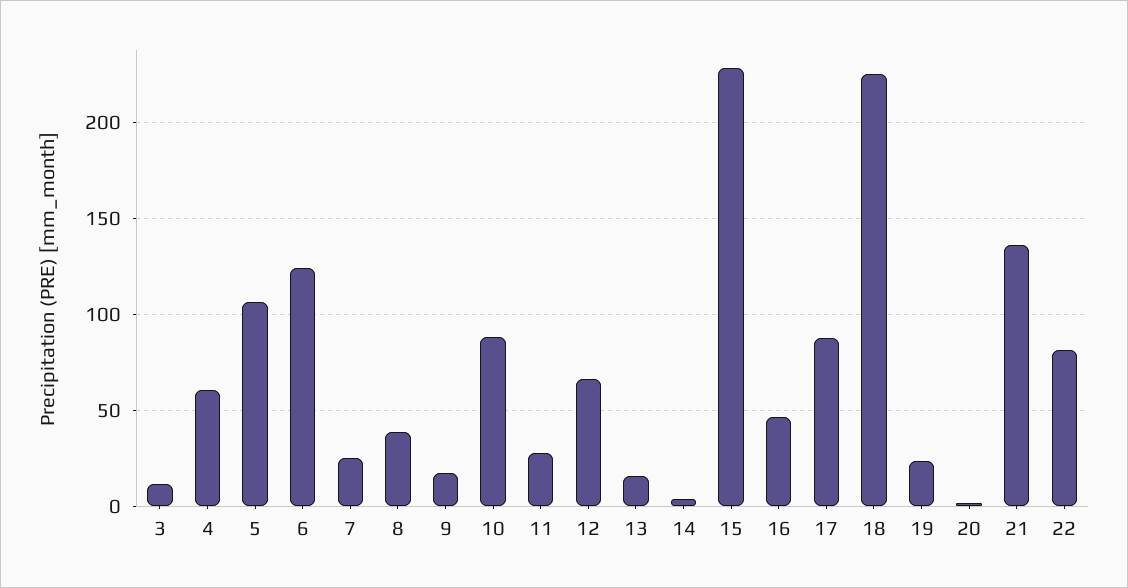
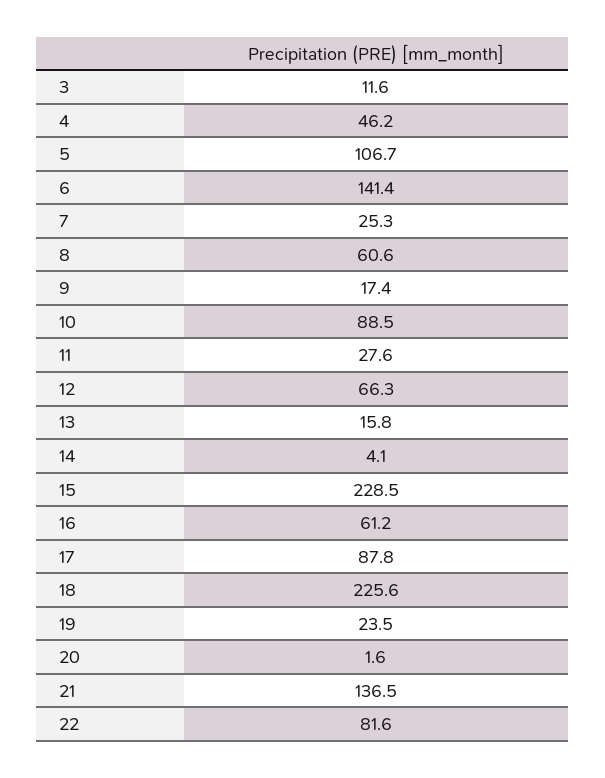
  {
    "3": 11.6,
-   "4": 60,
+   "4": 46.2,
    "5": 106.7,
-   "6": 125,
+   "6": 141.4,
    "7": 25.3,
-   "8": 40,
+   "8": 60.6,
    "9": 17.4,
    "10": 88.5,
    "11": 27.6,
    "12": 66.3,
    "13": 15.8,
    "14": 4.1,
    "15": 228.5,
-   "16": 45,
+   "16": 61.2,
    "17": 87.8,
    "18": 225.6,
    "19": 23.5,
    "20": 1.6,
    "21": 136.5,
    "22": 81.6
  }

